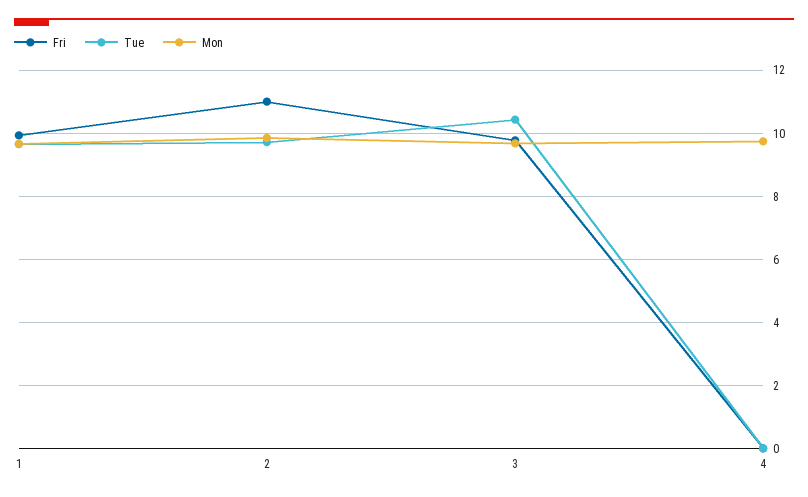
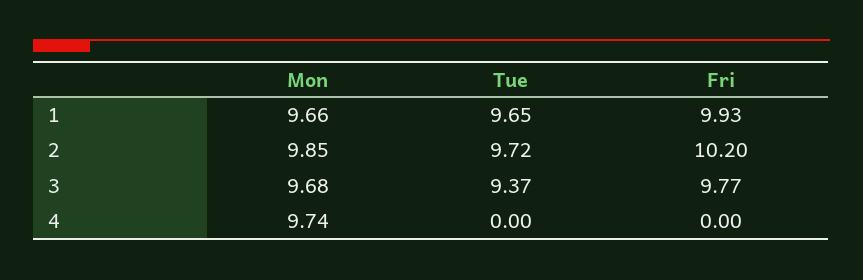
  {
    "Fri": {
      "1": 9.93,
-     "2": 11,
+     "2": 10.2,
      "3": 9.77,
      "4": 0
    },
    "Tue": {
      "1": 9.65,
      "2": 9.72,
-     "3": 10.4,
+     "3": 9.37,
      "4": 0
    },
    "Mon": {
      "1": 9.66,
      "2": 9.85,
      "3": 9.68,
      "4": 9.74
    }
  }

